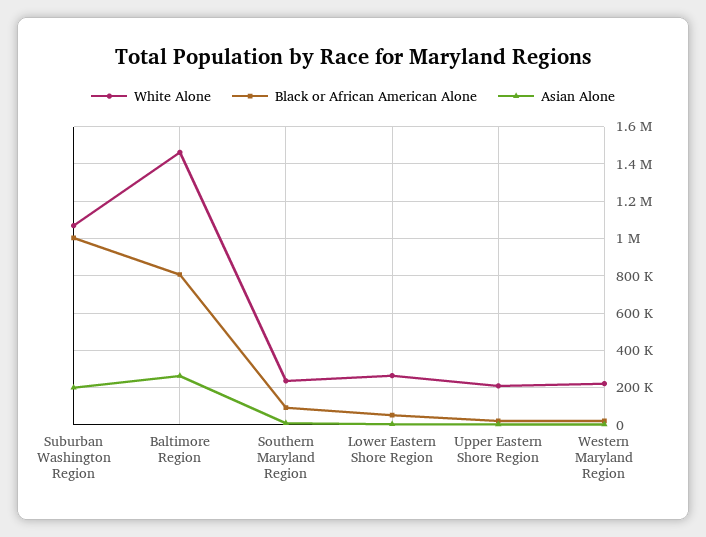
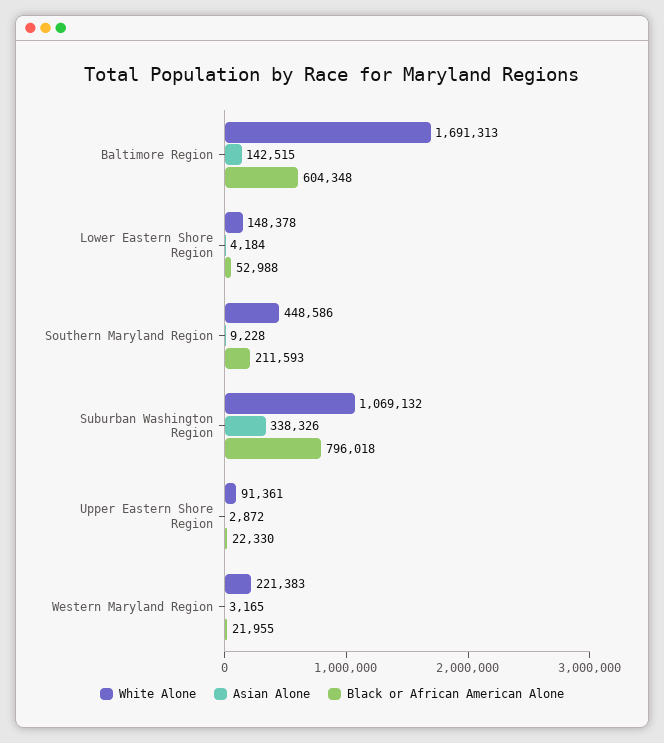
  {
    "White Alone": {
      "Suburban Washington Region": 1069132,
-     "Baltimore Region": 1450000,
+     "Baltimore Region": 1691313,
-     "Southern Maryland Region": 250000,
+     "Southern Maryland Region": 448586,
-     "Lower Eastern Shore Region": 250000,
+     "Lower Eastern Shore Region": 148378,
-     "Upper Eastern Shore Region": 200000,
+     "Upper Eastern Shore Region": 91361,
      "Western Maryland Region": 221383
    },
    "Black or African American Alone": {
-     "Suburban Washington Region": 1000000,
+     "Suburban Washington Region": 796018,
-     "Baltimore Region": 800000,
+     "Baltimore Region": 604348,
-     "Southern Maryland Region": 100000,
+     "Southern Maryland Region": 211593,
      "Lower Eastern Shore Region": 52988,
      "Upper Eastern Shore Region": 22330,
      "Western Maryland Region": 21955
    },
    "Asian Alone": {
-     "Suburban Washington Region": 200000,
+     "Suburban Washington Region": 338326,
-     "Baltimore Region": 250000,
+     "Baltimore Region": 142515,
      "Southern Maryland Region": 9228,
      "Lower Eastern Shore Region": 4184,
      "Upper Eastern Shore Region": 2872,
      "Western Maryland Region": 3165
    }
  }

